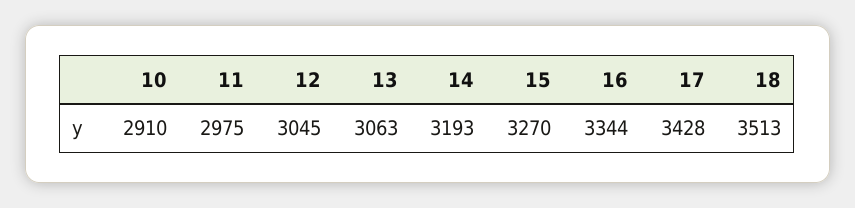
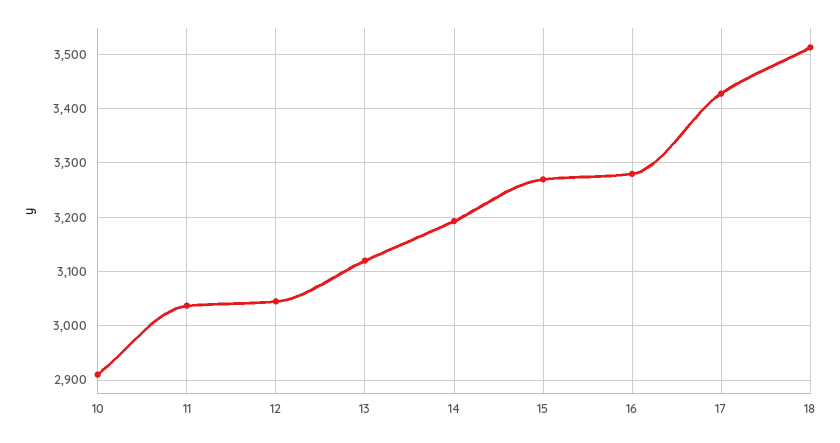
  {
    "10": 2910,
-   "11": 2975,
+   "11": 3040,
    "12": 3045,
-   "13": 3063,
+   "13": 3120,
    "14": 3193,
    "15": 3270,
-   "16": 3344,
+   "16": 3280,
    "17": 3428,
    "18": 3513
  }

